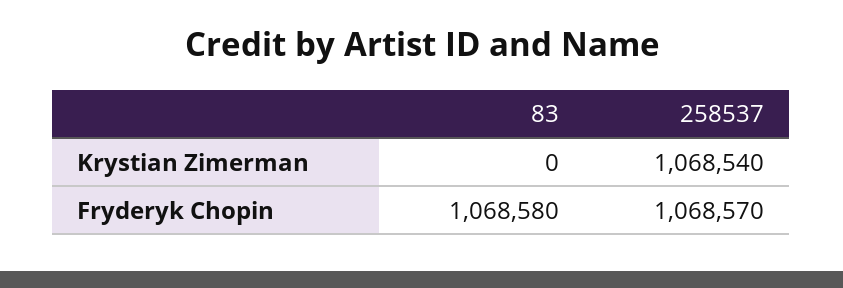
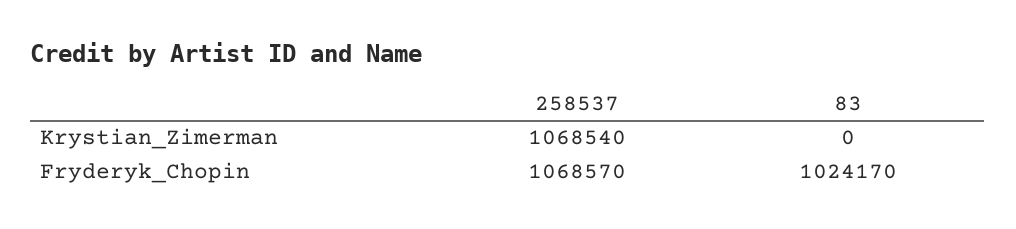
  {
    "83": {
      "Krystian Zimerman": 0,
-     "Fryderyk Chopin": 1068580
+     "Fryderyk Chopin": 1024170
    },
    "258537": {
      "Krystian Zimerman": 1068540,
      "Fryderyk Chopin": 1068570
    }
  }

